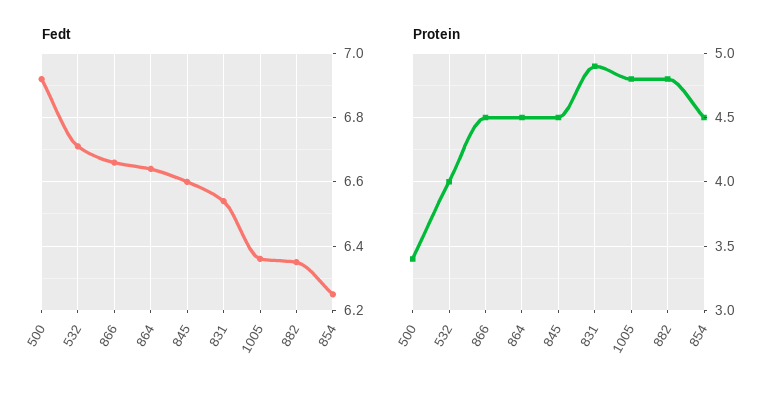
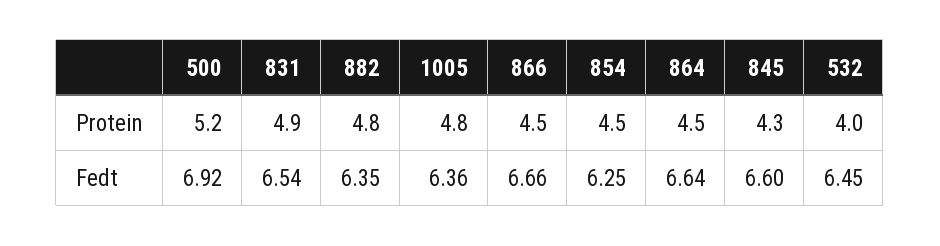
  {
    "Fedt": {
      "500": 6.92,
-     "532": 6.7,
+     "532": 6.45,
      "866": 6.66,
      "864": 6.64,
      "845": 6.6,
      "831": 6.54,
      "1005": 6.36,
      "882": 6.35,
      "854": 6.25
    },
    "Protein": {
-     "500": 3.4,
+     "500": 5.2,
      "532": 4,
      "866": 4.5,
      "864": 4.5,
-     "845": 4.5,
+     "845": 4.3,
      "831": 4.9,
      "1005": 4.8,
      "882": 4.8,
      "854": 4.5
    }
  }

